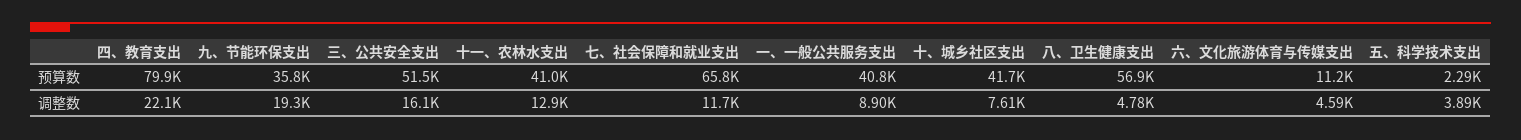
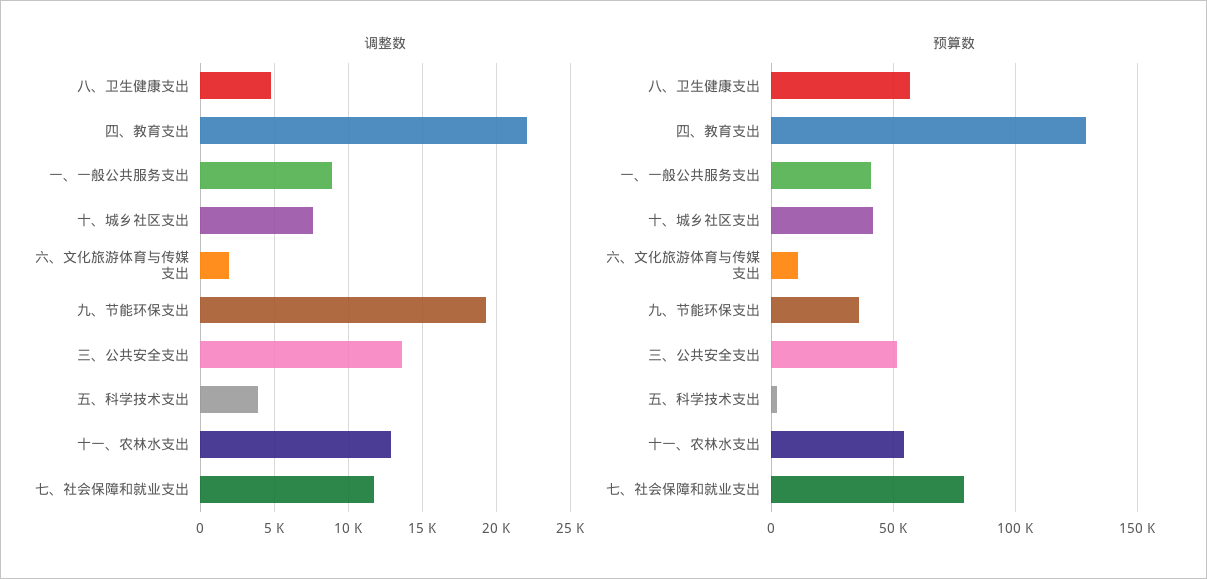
  {
    "预算数": {
-     "四、教育支出": 79900,
+     "四、教育支出": 130000,
      "九、节能环保支出": 35800,
      "三、公共安全支出": 51500,
-     "十一、农林水支出": 41000,
+     "十一、农林水支出": 55000,
-     "七、社会保障和就业支出": 65800,
+     "七、社会保障和就业支出": 80000,
      "一、一般公共服务支出": 40800,
      "十、城乡社区支出": 41700,
      "八、卫生健康支出": 56900,
      "六、文化旅游体育与传媒支出": 11200,
      "五、科学技术支出": 2290
    },
    "调整数": {
      "四、教育支出": 22100,
      "九、节能环保支出": 19300,
-     "三、公共安全支出": 16100,
+     "三、公共安全支出": 13500,
      "十一、农林水支出": 12900,
      "七、社会保障和就业支出": 11700,
      "一、一般公共服务支出": 8900,
      "十、城乡社区支出": 7610,
      "八、卫生健康支出": 4780,
-     "六、文化旅游体育与传媒支出": 4590,
+     "六、文化旅游体育与传媒支出": 2000,
      "五、科学技术支出": 3890
    }
  }

